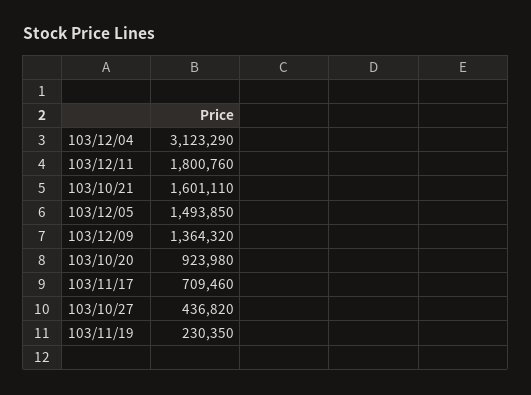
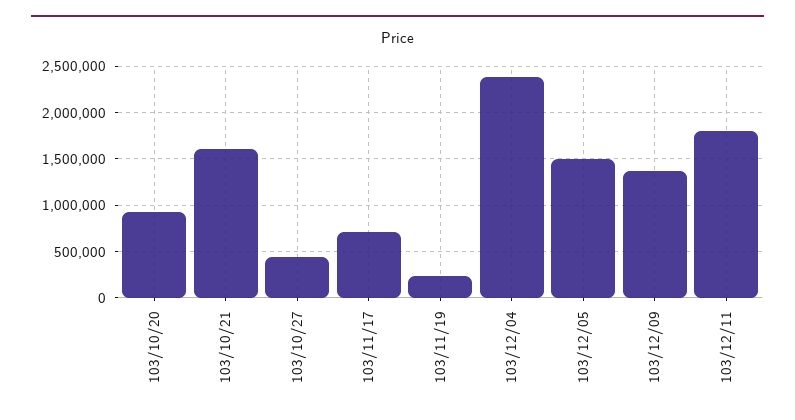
  {
-   "103/12/04": 3123290,
+   "103/12/04": 2400000,
    "103/12/11": 1800760,
    "103/10/21": 1601110,
    "103/12/05": 1493850,
    "103/12/09": 1364320,
    "103/10/20": 923980,
    "103/11/17": 709460,
    "103/10/27": 436820,
    "103/11/19": 230350
  }

